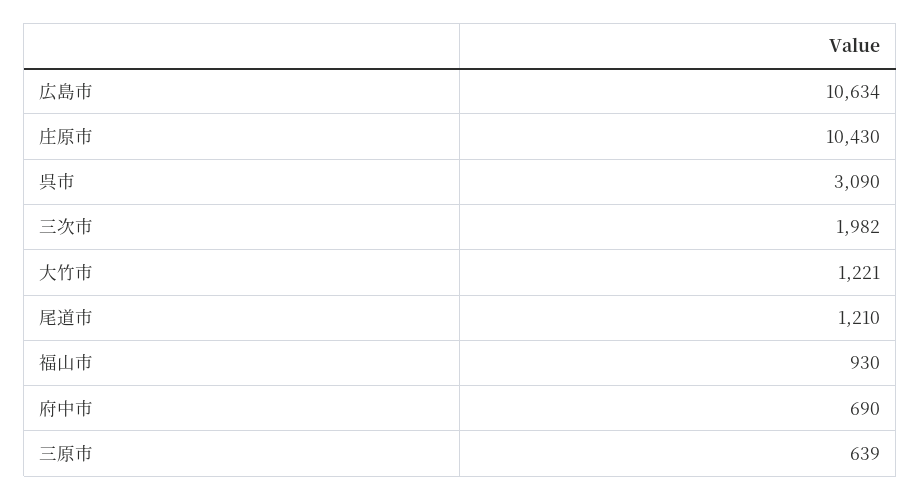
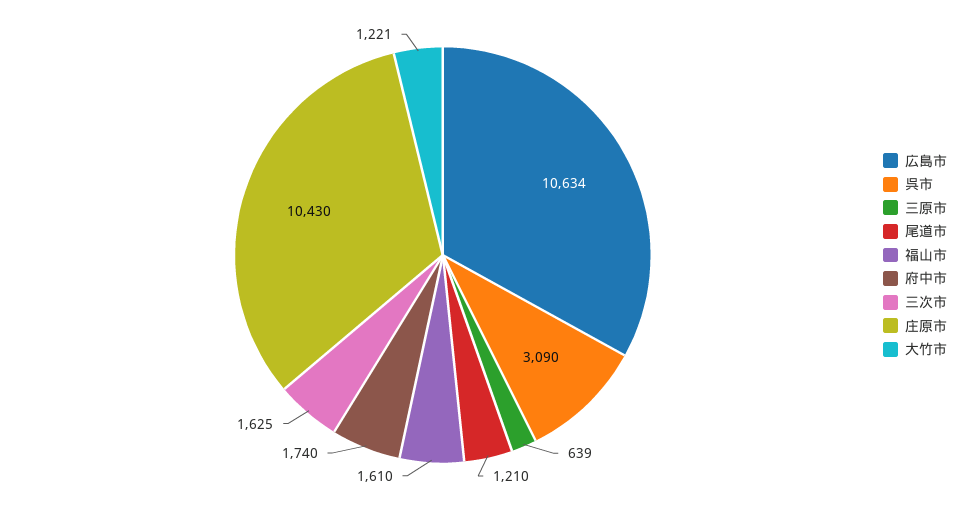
  {
    "広島市": 10634,
    "庄原市": 10430,
    "呉市": 3090,
-   "三次市": 1982,
+   "三次市": 1625,
    "大竹市": 1221,
    "尾道市": 1210,
-   "福山市": 930,
+   "福山市": 1610,
-   "府中市": 690,
+   "府中市": 1740,
    "三原市": 639
  }

